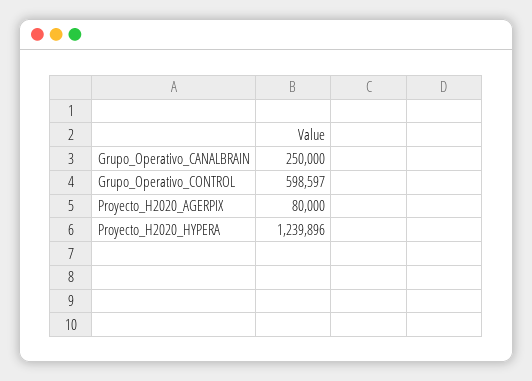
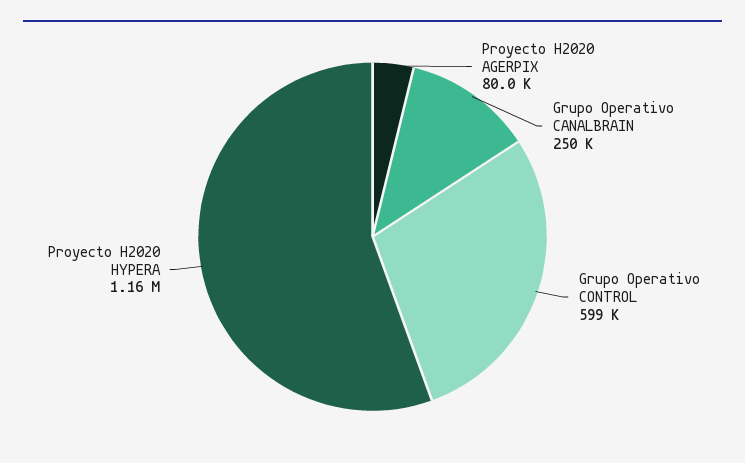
  {
    "Grupo_Operativo_CANALBRAIN": 250000,
    "Grupo_Operativo_CONTROL": 598597,
    "Proyecto_H2020_AGERPIX": 80000,
-   "Proyecto_H2020_HYPERA": 1239896
+   "Proyecto_H2020_HYPERA": 1160000
  }

